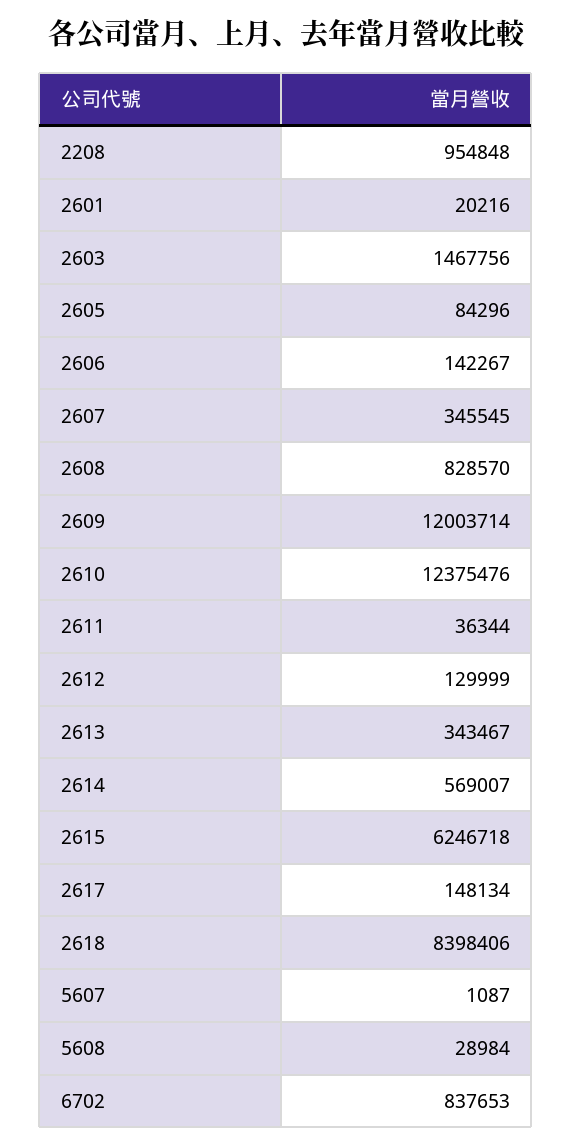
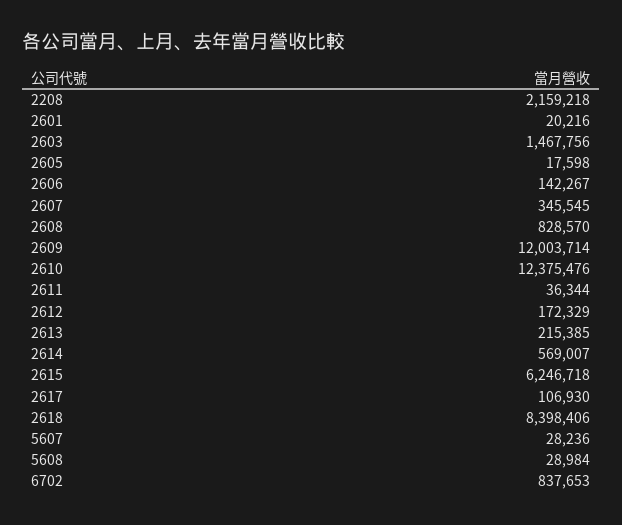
  {
-   "2208": 954848,
+   "2208": 2159218,
    "2601": 20216,
    "2603": 1467756,
-   "2605": 84296,
+   "2605": 17598,
    "2606": 142267,
    "2607": 345545,
    "2608": 828570,
    "2609": 12003714,
    "2610": 12375476,
    "2611": 36344,
-   "2612": 129999,
+   "2612": 172329,
-   "2613": 343467,
+   "2613": 215385,
    "2614": 569007,
    "2615": 6246718,
-   "2617": 148134,
+   "2617": 106930,
    "2618": 8398406,
-   "5607": 1087,
+   "5607": 28236,
    "5608": 28984,
    "6702": 837653
  }

